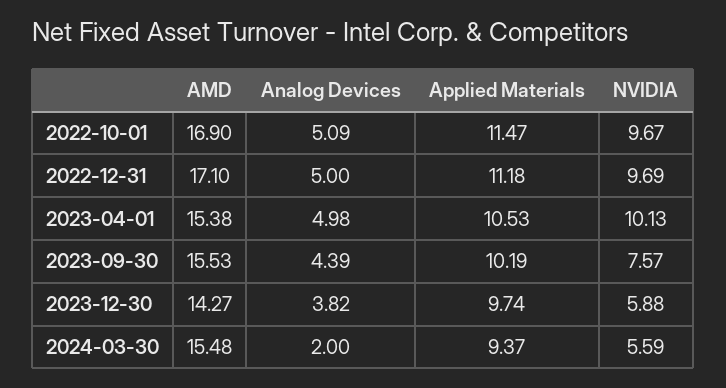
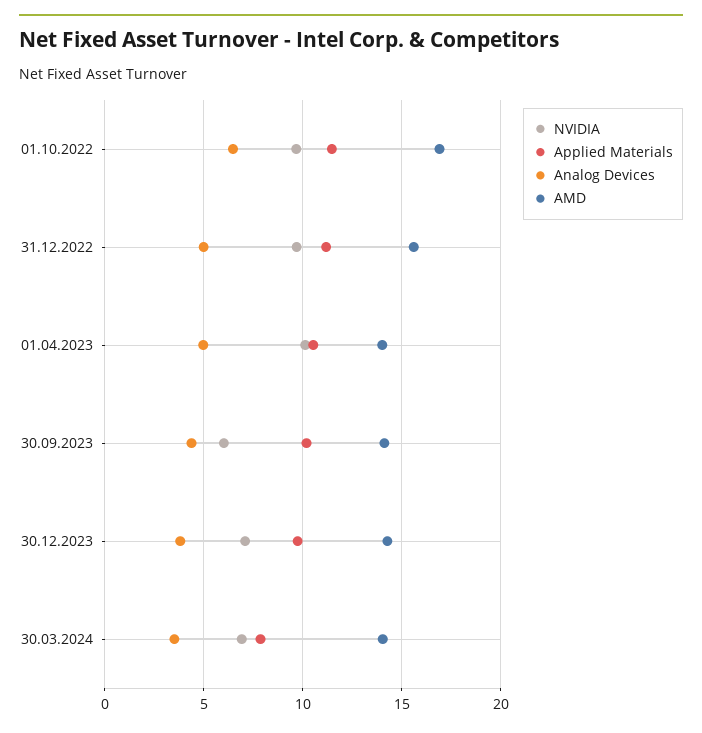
  {
    "AMD": {
      "2022-10-01": 16.9,
-     "2022-12-31": 17.1,
+     "2022-12-31": 15.5,
-     "2023-04-01": 15.38,
+     "2023-04-01": 14,
-     "2023-09-30": 15.53,
+     "2023-09-30": 14,
      "2023-12-30": 14.27,
-     "2024-03-30": 15.48
+     "2024-03-30": 14
    },
    "Analog Devices": {
-     "2022-10-01": 5.09,
+     "2022-10-01": 6.5,
      "2022-12-31": 5,
      "2023-04-01": 4.98,
      "2023-09-30": 4.39,
      "2023-12-30": 3.82,
-     "2024-03-30": 2
+     "2024-03-30": 3.5
    },
    "Applied Materials": {
      "2022-10-01": 11.47,
      "2022-12-31": 11.18,
      "2023-04-01": 10.53,
      "2023-09-30": 10.19,
      "2023-12-30": 9.74,
-     "2024-03-30": 9.37
+     "2024-03-30": 8
    },
    "NVIDIA": {
      "2022-10-01": 9.67,
      "2022-12-31": 9.69,
      "2023-04-01": 10.13,
-     "2023-09-30": 7.57,
+     "2023-09-30": 6,
-     "2023-12-30": 5.88,
+     "2023-12-30": 7,
-     "2024-03-30": 5.59
+     "2024-03-30": 7
    }
  }

